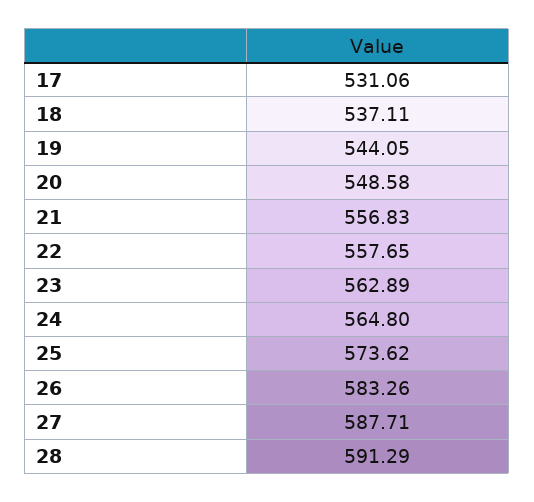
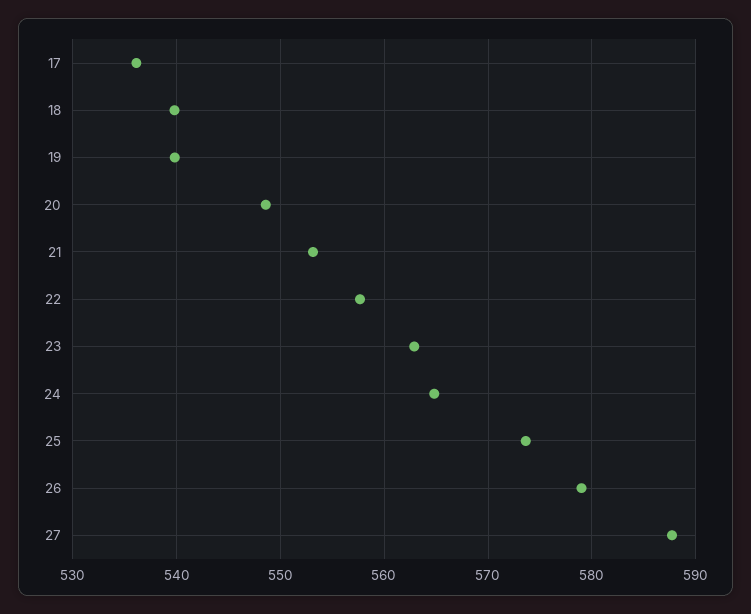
  {
-   "17": 531.06,
+   "17": 536,
-   "18": 537.11,
+   "18": 540,
-   "19": 544.05,
+   "19": 540,
    "20": 548.58,
-   "21": 556.83,
+   "21": 553,
    "22": 557.65,
    "23": 562.89,
    "24": 564.8,
    "25": 573.62,
-   "26": 583.26,
+   "26": 579,
-   "27": 587.71,
+   "27": 587.71
-   "28": 591.29
  }

